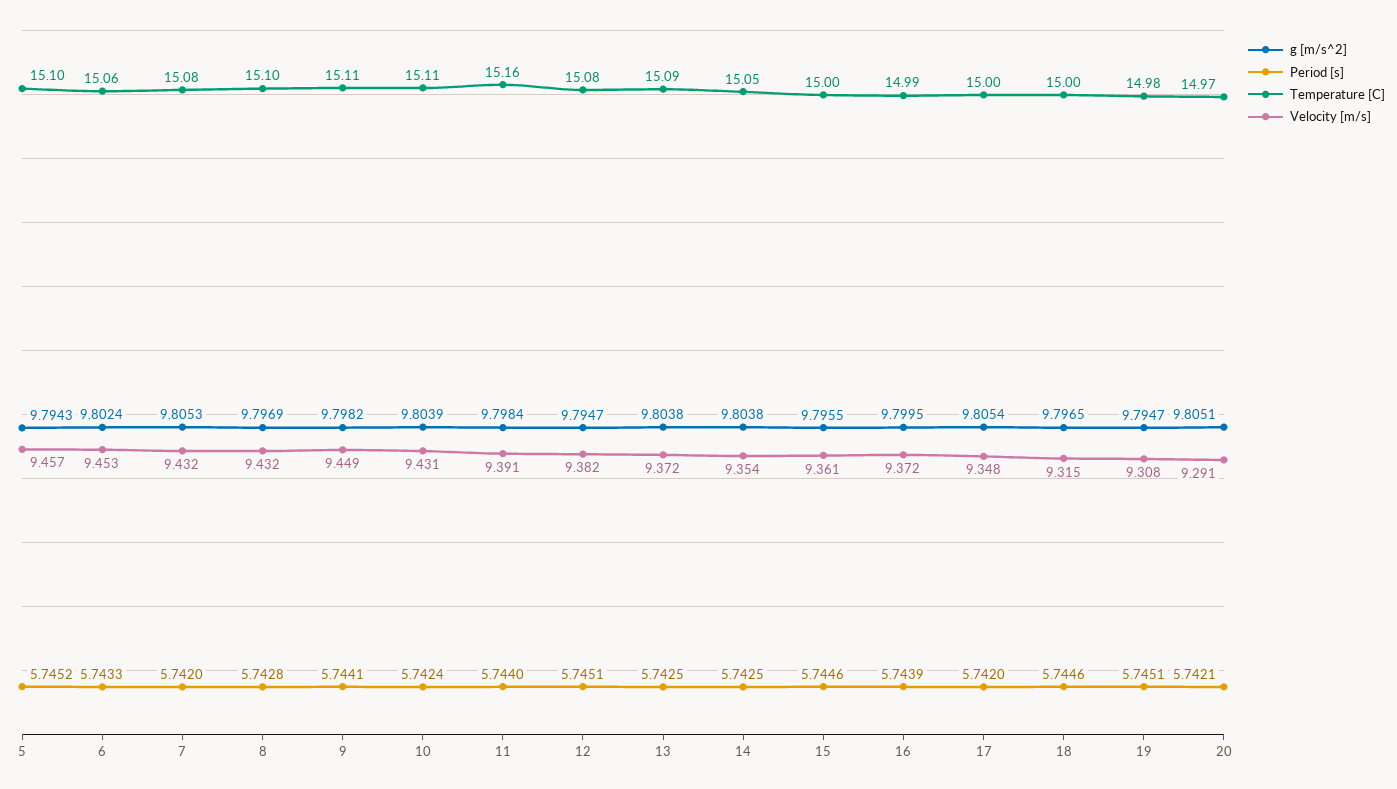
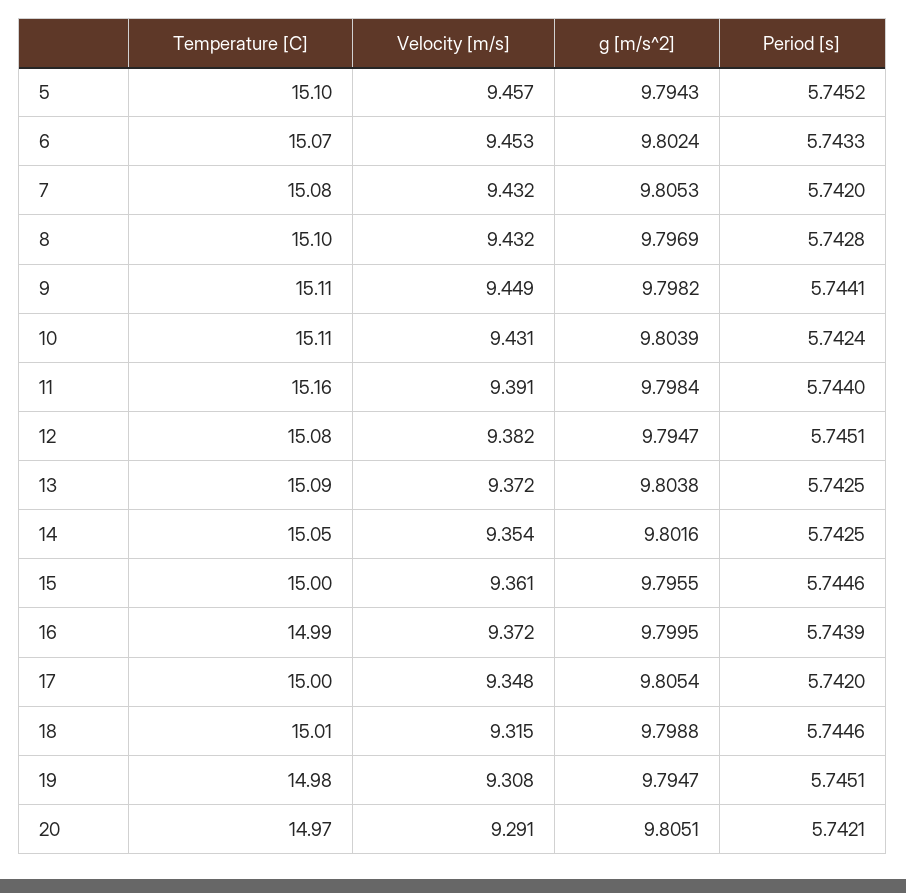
  {
    "g [m/s^2]": {
      "5": 9.7943,
      "6": 9.8024,
      "7": 9.8053,
      "8": 9.7969,
      "9": 9.7982,
      "10": 9.8039,
      "11": 9.7984,
      "12": 9.7947,
      "13": 9.8038,
-     "14": 9.8038,
+     "14": 9.8016,
      "15": 9.7955,
      "16": 9.7995,
      "17": 9.8054,
-     "18": 9.7965,
+     "18": 9.7988,
      "19": 9.7947,
      "20": 9.8051
    },
    "Period [s]": {
      "5": 5.7452,
      "6": 5.7433,
      "7": 5.742,
      "8": 5.7428,
      "9": 5.7441,
      "10": 5.7424,
      "11": 5.744,
      "12": 5.7451,
      "13": 5.7425,
      "14": 5.7425,
      "15": 5.7446,
      "16": 5.7439,
      "17": 5.742,
      "18": 5.7446,
      "19": 5.7451,
      "20": 5.7421
    },
    "Temperature [C]": {
      "5": 15.1,
-     "6": 15.06,
+     "6": 15.07,
      "7": 15.08,
      "8": 15.1,
      "9": 15.11,
      "10": 15.11,
      "11": 15.16,
      "12": 15.08,
      "13": 15.09,
      "14": 15.05,
      "15": 15,
      "16": 14.99,
      "17": 15,
-     "18": 15,
+     "18": 15.01,
      "19": 14.98,
      "20": 14.97
    },
    "Velocity [m/s]": {
      "5": 9.457,
      "6": 9.453,
      "7": 9.432,
      "8": 9.432,
      "9": 9.449,
      "10": 9.431,
      "11": 9.391,
      "12": 9.382,
      "13": 9.372,
      "14": 9.354,
      "15": 9.361,
      "16": 9.372,
      "17": 9.348,
      "18": 9.315,
      "19": 9.308,
      "20": 9.291
    }
  }

